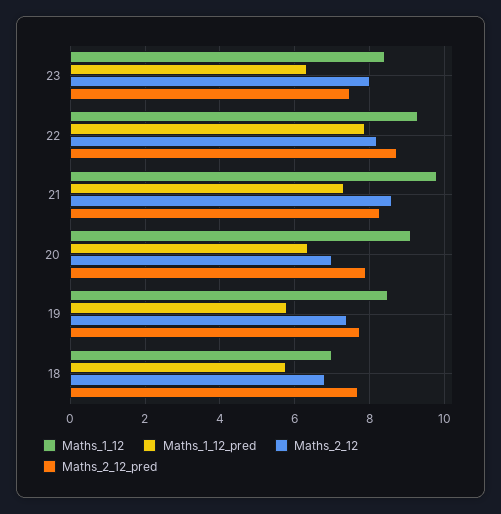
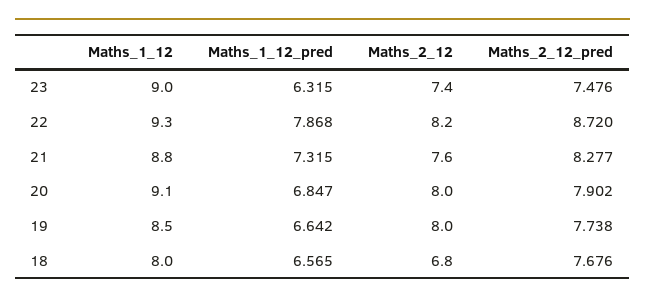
  {
    "Maths_1_12": {
-     "23": 8.4,
+     "23": 9,
      "22": 9.3,
-     "21": 9.8,
+     "21": 8.8,
      "20": 9.1,
      "19": 8.5,
-     "18": 7
+     "18": 8
    },
    "Maths_1_12_pred": {
      "23": 6.315,
      "22": 7.868,
      "21": 7.315,
-     "20": 6.4,
+     "20": 6.847,
-     "19": 5.8,
+     "19": 6.642,
-     "18": 5.8
+     "18": 6.565
    },
    "Maths_2_12": {
-     "23": 8,
+     "23": 7.4,
      "22": 8.2,
-     "21": 8.6,
+     "21": 7.6,
-     "20": 7,
+     "20": 8,
-     "19": 7.4,
+     "19": 8,
      "18": 6.8
    },
    "Maths_2_12_pred": {
      "23": 7.476,
      "22": 8.72,
      "21": 8.277,
      "20": 7.902,
      "19": 7.738,
      "18": 7.676
    }
  }

